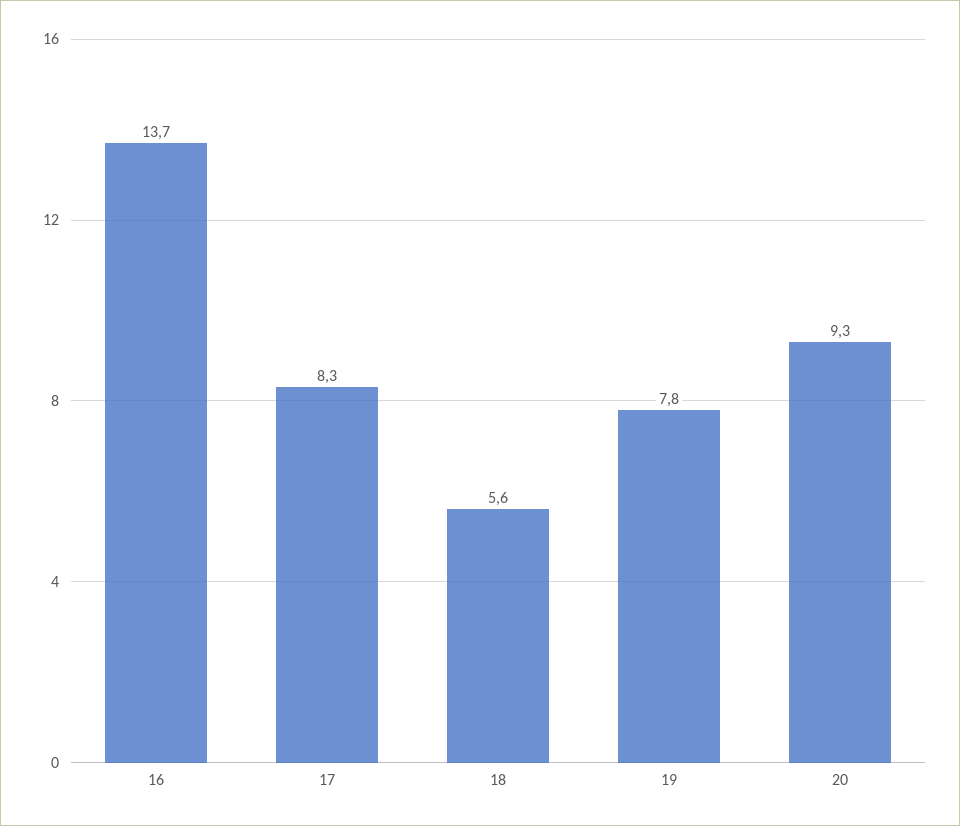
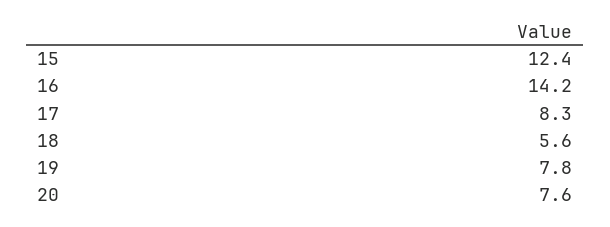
  {
-   "16": 13.7,
+   "16": 14.2,
    "17": 8.3,
    "18": 5.6,
    "19": 7.8,
-   "20": 9.3
+   "20": 7.6,
+   "15": 12.4
  }

